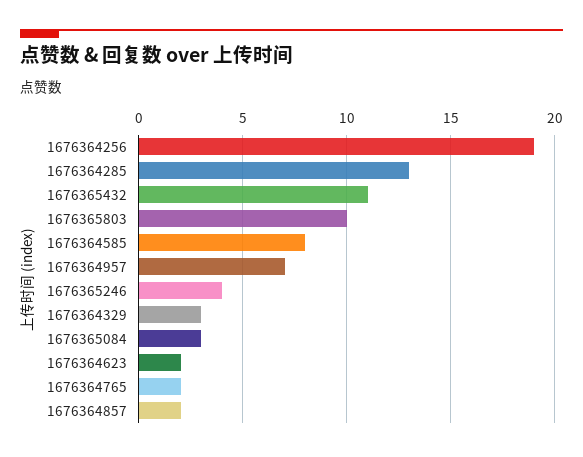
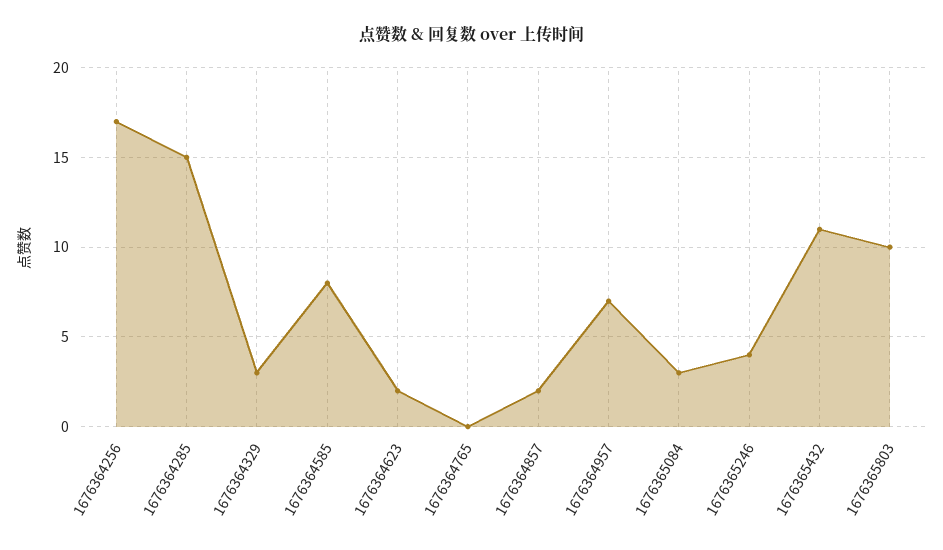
  {
-   "1676364256": 19,
+   "1676364256": 17,
-   "1676364285": 13,
+   "1676364285": 15,
    "1676365432": 11,
    "1676365803": 10,
    "1676364585": 8,
    "1676364957": 7,
    "1676365246": 4,
    "1676364329": 3,
    "1676365084": 3,
    "1676364623": 2,
-   "1676364765": 2,
+   "1676364765": 0,
    "1676364857": 2
  }

